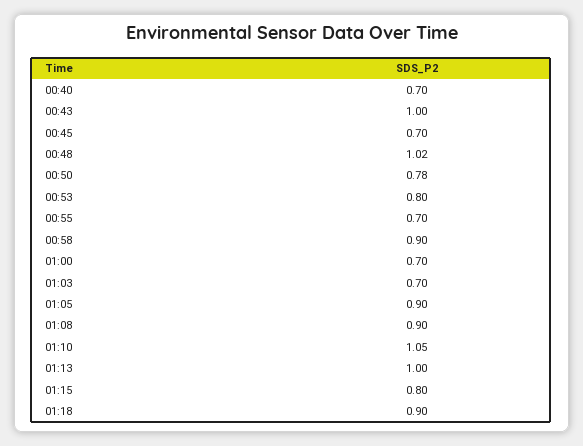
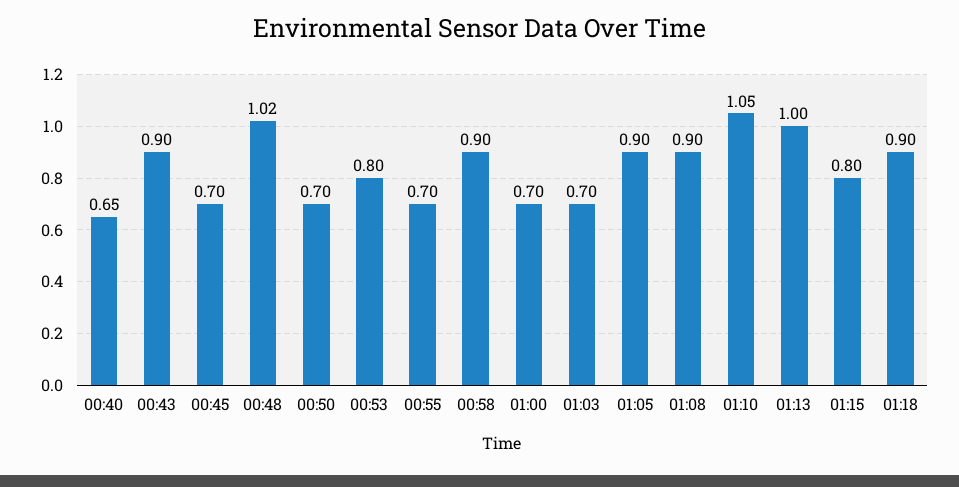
  {
-   "00:40": 0.7,
+   "00:40": 0.65,
-   "00:43": 1,
+   "00:43": 0.9,
    "00:45": 0.7,
    "00:48": 1.02,
-   "00:50": 0.78,
+   "00:50": 0.7,
    "00:53": 0.8,
    "00:55": 0.7,
    "00:58": 0.9,
    "01:00": 0.7,
    "01:03": 0.7,
    "01:05": 0.9,
    "01:08": 0.9,
    "01:10": 1.05,
    "01:13": 1,
    "01:15": 0.8,
    "01:18": 0.9
  }

